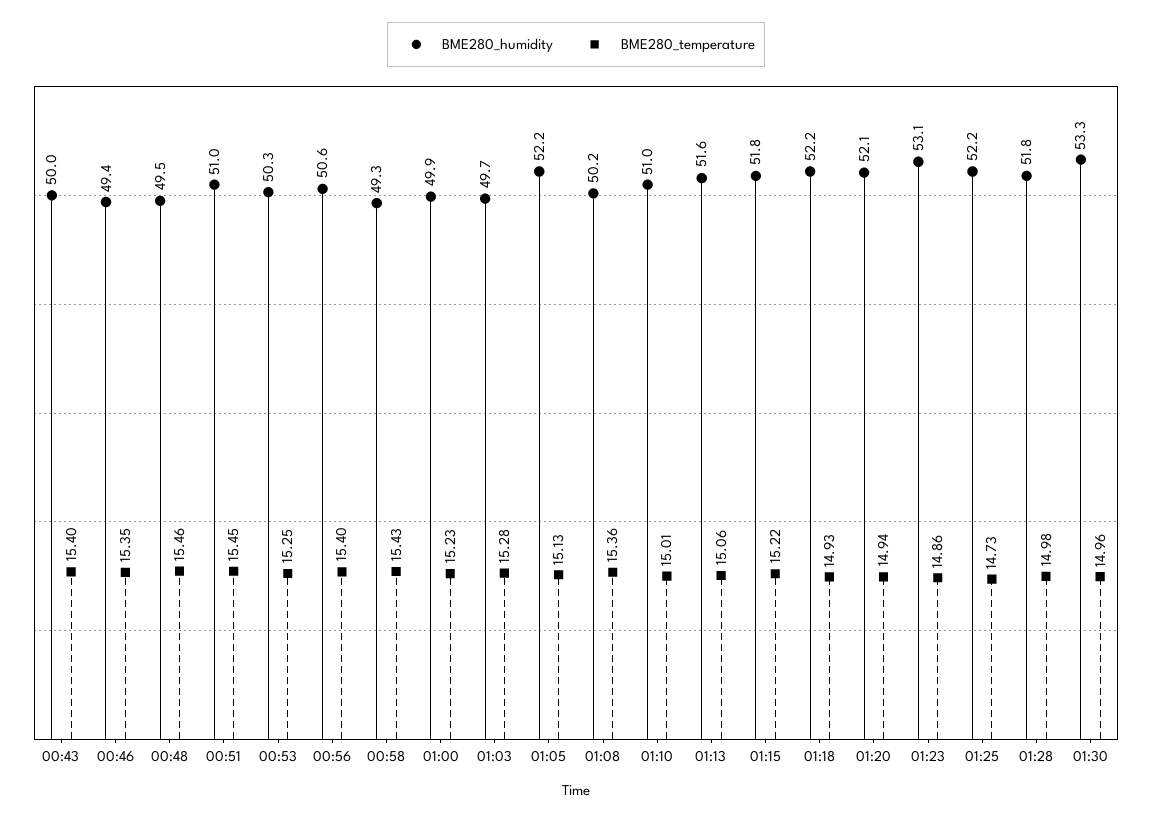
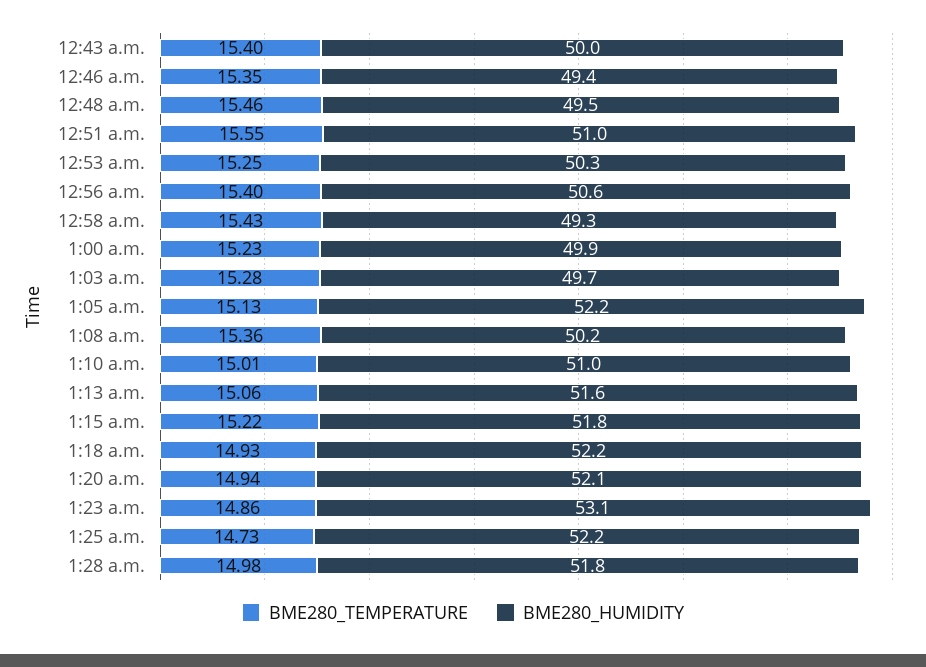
  {
    "BME280_humidity": {
      "00:43": 50,
      "00:46": 49.4,
      "00:48": 49.5,
      "00:51": 51,
      "00:53": 50.3,
      "00:56": 50.6,
      "00:58": 49.3,
      "01:00": 49.9,
      "01:03": 49.7,
      "01:05": 52.2,
      "01:08": 50.2,
      "01:10": 51,
      "01:13": 51.6,
      "01:15": 51.8,
      "01:18": 52.2,
      "01:20": 52.1,
      "01:23": 53.1,
      "01:25": 52.2,
-     "01:28": 51.8,
+     "01:28": 51.8
-     "01:30": 53.3
    },
    "BME280_temperature": {
      "00:43": 15.4,
      "00:46": 15.35,
      "00:48": 15.46,
-     "00:51": 15.45,
+     "00:51": 15.55,
      "00:53": 15.25,
      "00:56": 15.4,
      "00:58": 15.43,
      "01:00": 15.23,
      "01:03": 15.28,
      "01:05": 15.13,
      "01:08": 15.36,
      "01:10": 15.01,
      "01:13": 15.06,
      "01:15": 15.22,
      "01:18": 14.93,
      "01:20": 14.94,
      "01:23": 14.86,
      "01:25": 14.73,
-     "01:28": 14.98,
+     "01:28": 14.98
-     "01:30": 14.96
    }
  }

